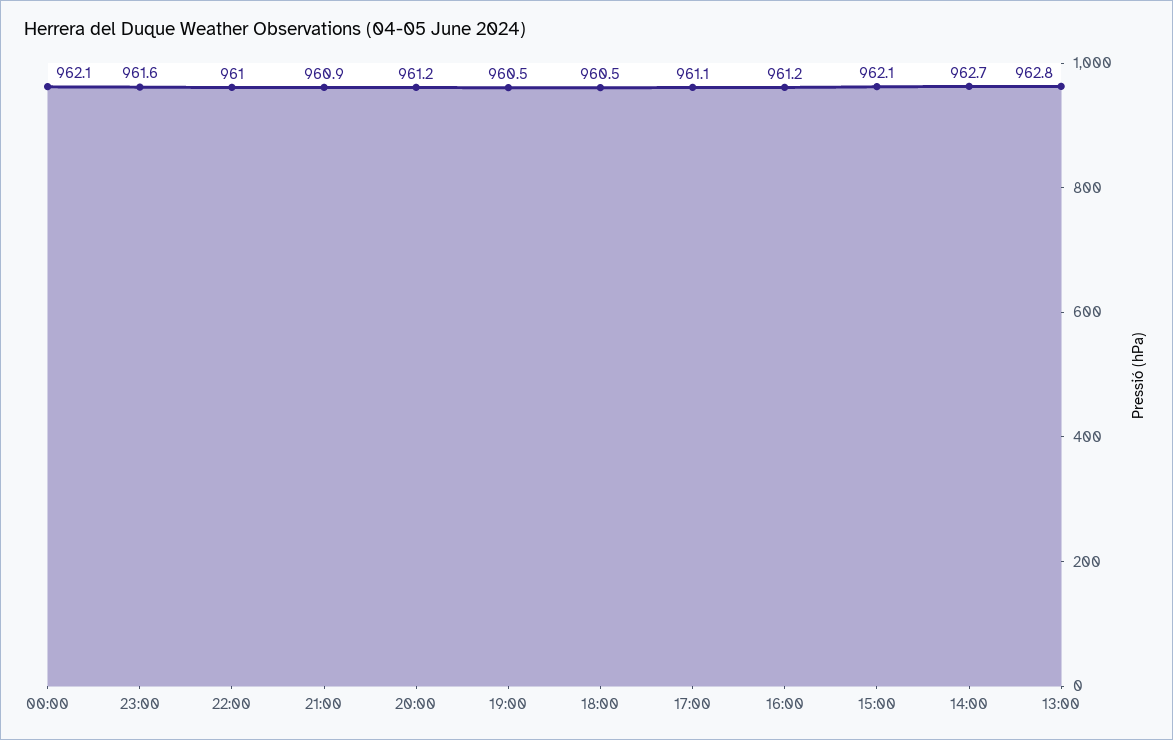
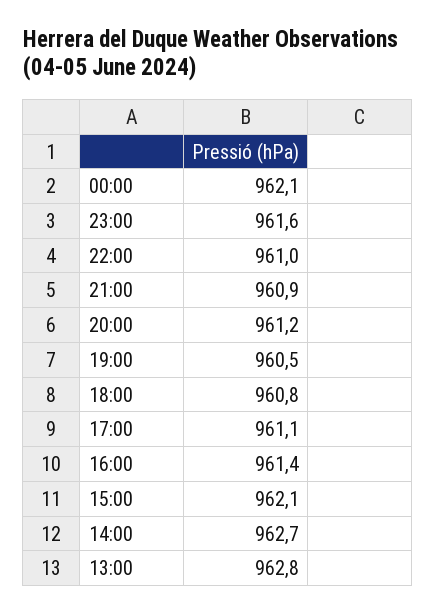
  {
    "00:00": 962.1,
    "23:00": 961.6,
    "22:00": 961,
    "21:00": 960.9,
    "20:00": 961.2,
    "19:00": 960.5,
-   "18:00": 960.5,
+   "18:00": 960.8,
    "17:00": 961.1,
-   "16:00": 961.2,
+   "16:00": 961.4,
    "15:00": 962.1,
    "14:00": 962.7,
    "13:00": 962.8
  }

